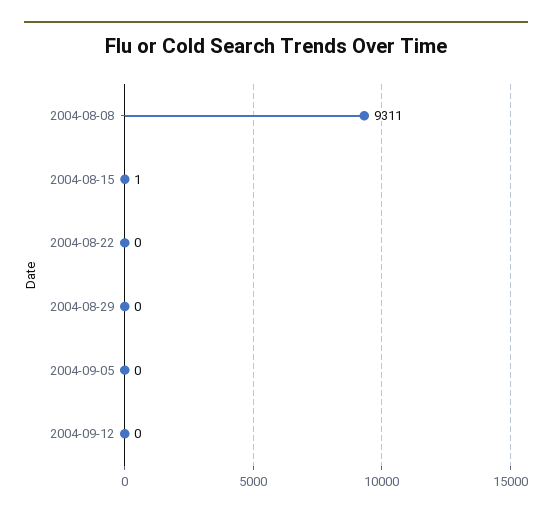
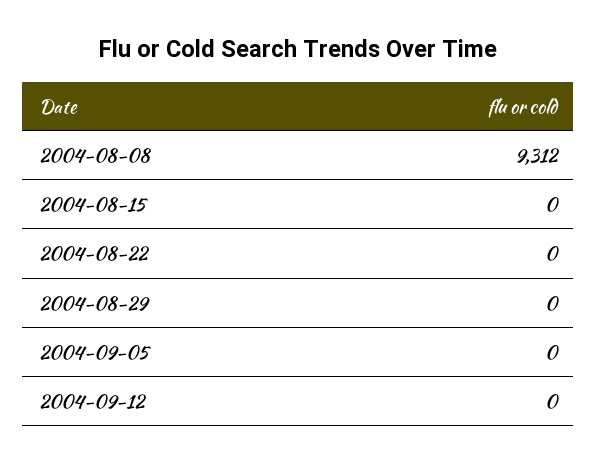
  {
-   "2004-08-08": 9311,
+   "2004-08-08": 9312,
-   "2004-08-15": 1,
+   "2004-08-15": 0,
    "2004-08-22": 0,
    "2004-08-29": 0,
    "2004-09-05": 0,
    "2004-09-12": 0
  }

